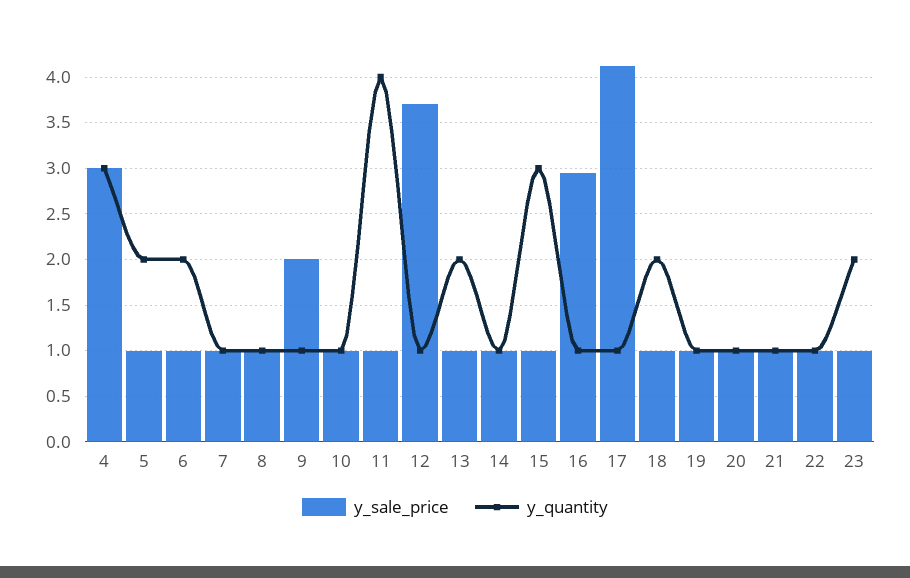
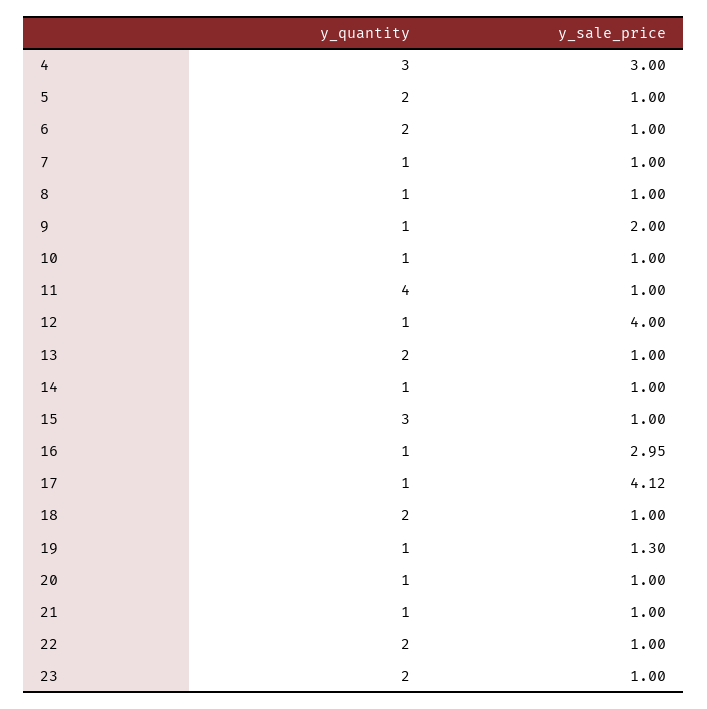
  {
    "y_sale_price": {
      "4": 3,
      "5": 1,
      "6": 1,
      "7": 1,
      "8": 1,
      "9": 2,
      "10": 1,
      "11": 1,
-     "12": 3.7,
+     "12": 4,
      "13": 1,
      "14": 1,
      "15": 1,
      "16": 2.95,
      "17": 4.12,
      "18": 1,
-     "19": 1,
+     "19": 1.3,
      "20": 1,
      "21": 1,
      "22": 1,
      "23": 1
    },
    "y_quantity": {
      "4": 3,
      "5": 2,
      "6": 2,
      "7": 1,
      "8": 1,
      "9": 1,
      "10": 1,
      "11": 4,
      "12": 1,
      "13": 2,
      "14": 1,
      "15": 3,
      "16": 1,
      "17": 1,
      "18": 2,
      "19": 1,
      "20": 1,
      "21": 1,
-     "22": 1,
+     "22": 2,
      "23": 2
    }
  }

